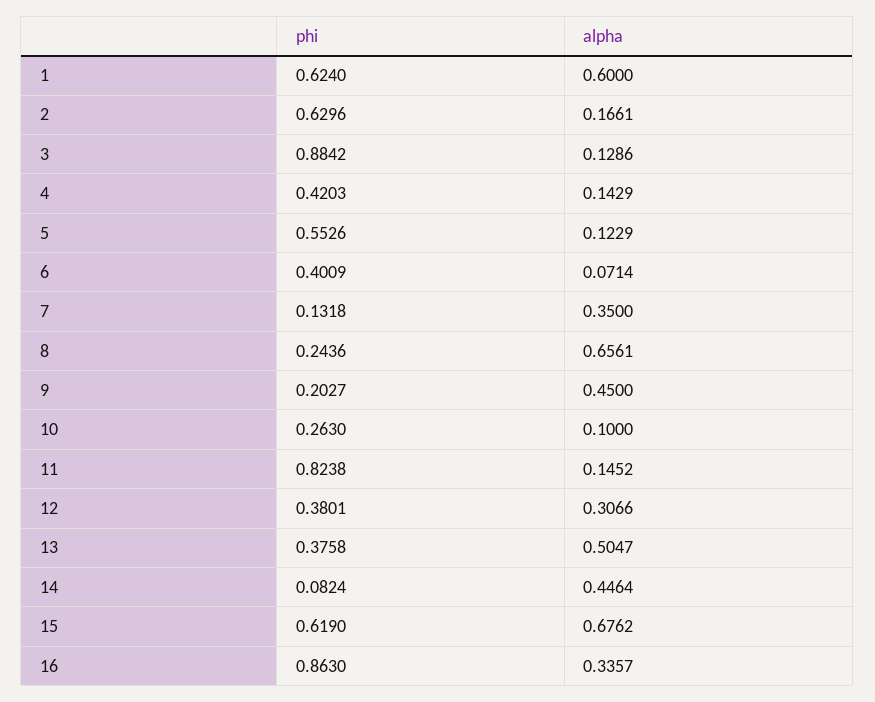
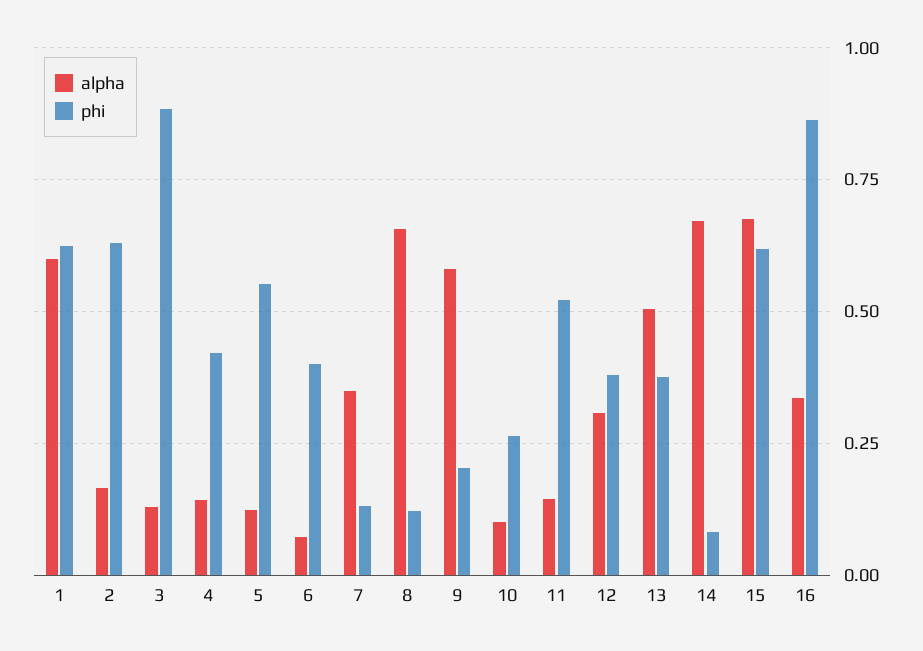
  {
    "phi": {
      "1": 0.624,
      "2": 0.6296,
      "3": 0.8842,
      "4": 0.4203,
      "5": 0.5526,
      "6": 0.4009,
      "7": 0.1318,
-     "8": 0.2436,
+     "8": 0.125,
      "9": 0.2027,
      "10": 0.263,
-     "11": 0.8238,
+     "11": 0.525,
      "12": 0.3801,
      "13": 0.3758,
      "14": 0.0824,
      "15": 0.619,
      "16": 0.863
    },
    "alpha": {
      "1": 0.6,
      "2": 0.1661,
      "3": 0.1286,
      "4": 0.1429,
      "5": 0.1229,
      "6": 0.0714,
      "7": 0.35,
      "8": 0.6561,
-     "9": 0.45,
+     "9": 0.575,
      "10": 0.1,
      "11": 0.1452,
      "12": 0.3066,
      "13": 0.5047,
-     "14": 0.4464,
+     "14": 0.675,
      "15": 0.6762,
      "16": 0.3357
    }
  }

